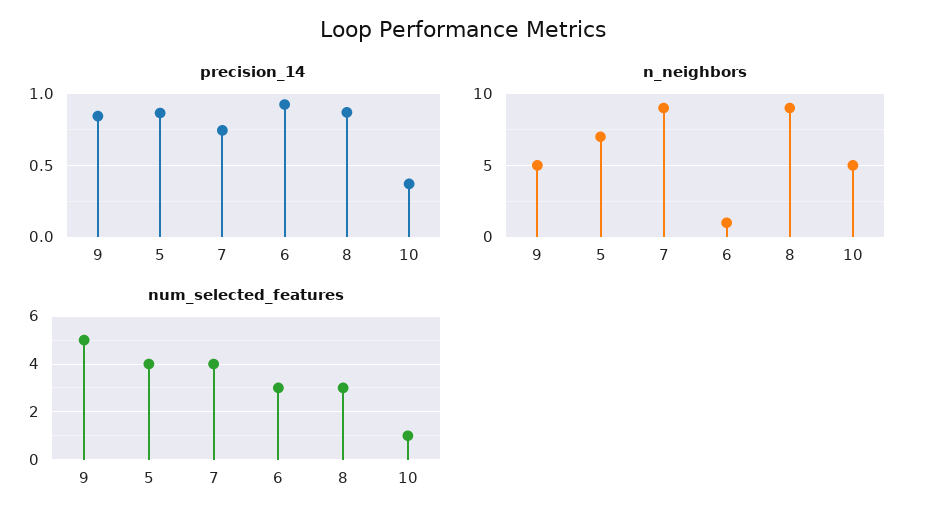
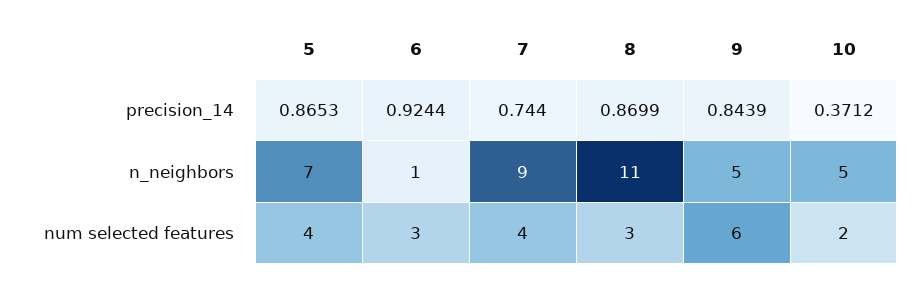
  {
    "precision_14": {
      "9": 0.8439,
      "5": 0.8653,
      "7": 0.744,
      "6": 0.9244,
      "8": 0.8699,
      "10": 0.3712
    },
    "n_neighbors": {
      "9": 5,
      "5": 7,
      "7": 9,
      "6": 1,
-     "8": 9,
+     "8": 11,
      "10": 5
    },
    "num_selected_features": {
-     "9": 5,
+     "9": 6,
      "5": 4,
      "7": 4,
      "6": 3,
      "8": 3,
-     "10": 1
+     "10": 2
    }
  }

